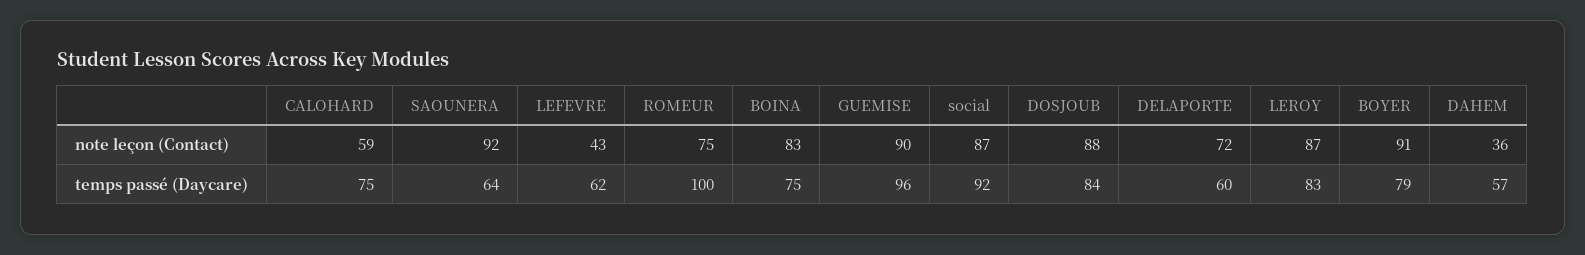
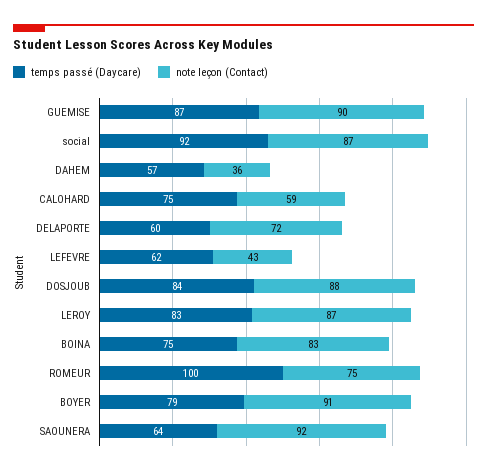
  {
    "note leçon (Contact)": {
      "CALOHARD": 59,
      "SAOUNERA": 92,
      "LEFEVRE": 43,
      "ROMEUR": 75,
      "BOINA": 83,
      "GUEMISE": 90,
      "social": 87,
      "DOSJOUB": 88,
      "DELAPORTE": 72,
      "LEROY": 87,
      "BOYER": 91,
      "DAHEM": 36
    },
    "temps passé (Daycare)": {
      "CALOHARD": 75,
      "SAOUNERA": 64,
      "LEFEVRE": 62,
      "ROMEUR": 100,
      "BOINA": 75,
-     "GUEMISE": 96,
+     "GUEMISE": 87,
      "social": 92,
      "DOSJOUB": 84,
      "DELAPORTE": 60,
      "LEROY": 83,
      "BOYER": 79,
      "DAHEM": 57
    }
  }

